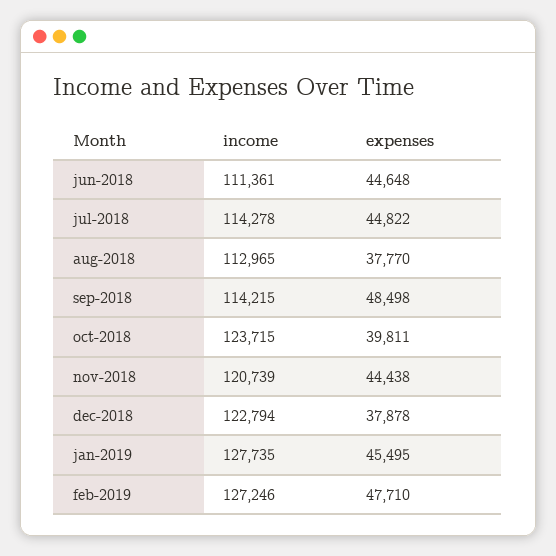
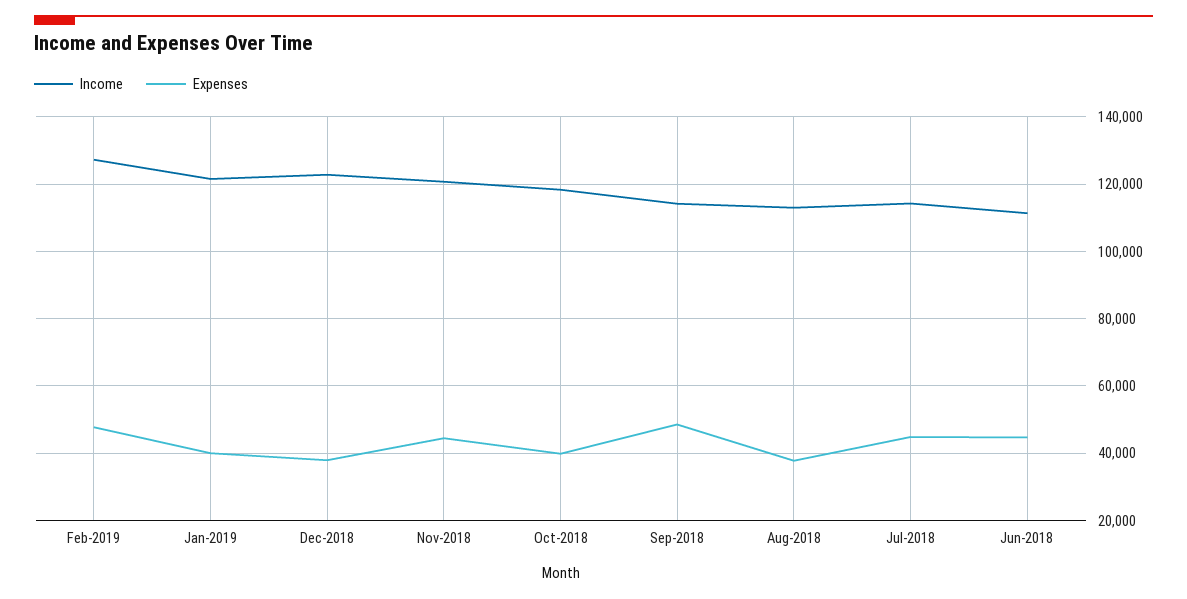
  {
    "income": {
      "jun-2018": 111361,
      "jul-2018": 114278,
      "aug-2018": 112965,
      "sep-2018": 114215,
-     "oct-2018": 123715,
+     "oct-2018": 118000,
      "nov-2018": 120739,
      "dec-2018": 122794,
-     "jan-2019": 127735,
+     "jan-2019": 122000,
      "feb-2019": 127246
    },
    "expenses": {
      "jun-2018": 44648,
      "jul-2018": 44822,
      "aug-2018": 37770,
      "sep-2018": 48498,
      "oct-2018": 39811,
      "nov-2018": 44438,
      "dec-2018": 37878,
-     "jan-2019": 45495,
+     "jan-2019": 40000,
      "feb-2019": 47710
    }
  }

